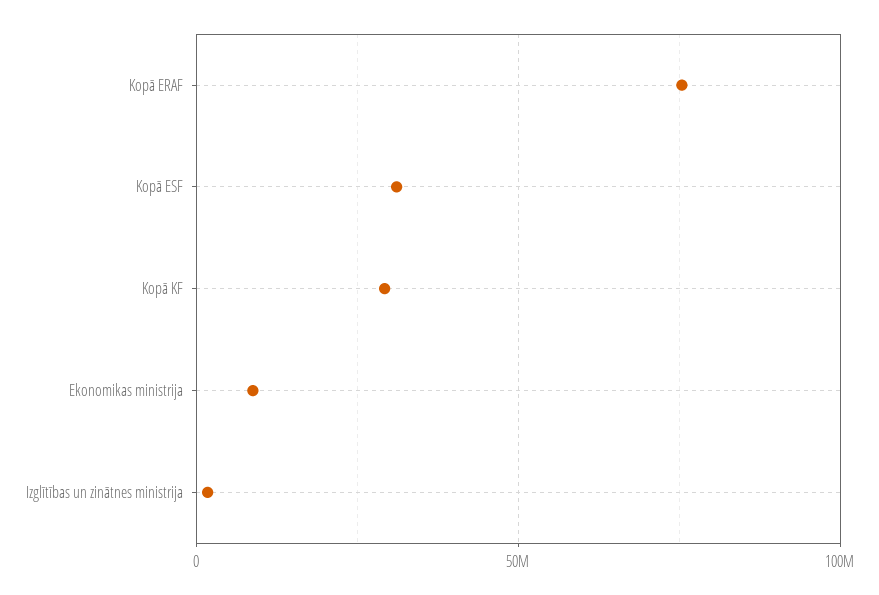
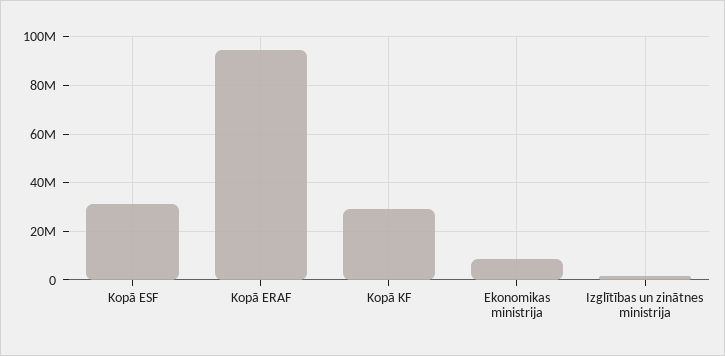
  {
-   "Kopā ERAF": 75000000,
+   "Kopā ERAF": 95000000,
    "Kopā ESF": 30000000,
    "Kopā KF": 30000000,
    "Ekonomikas ministrija": 10000000,
    "Izglītības un zinātnes ministrija": 2500000
  }

